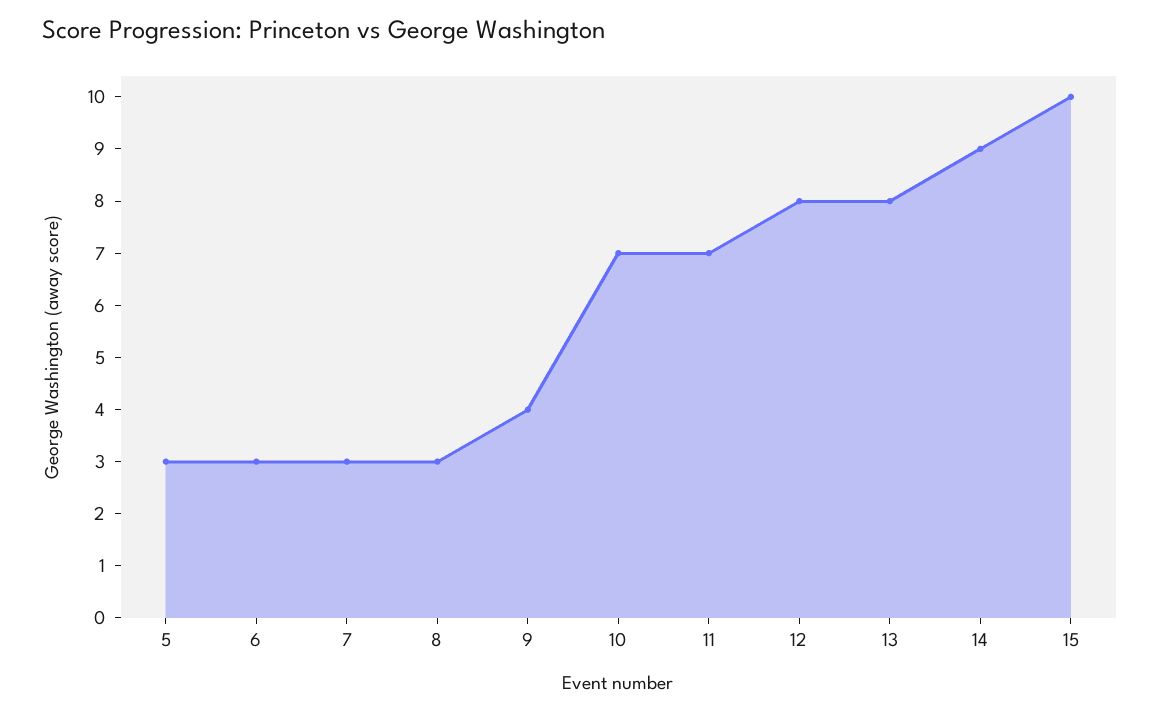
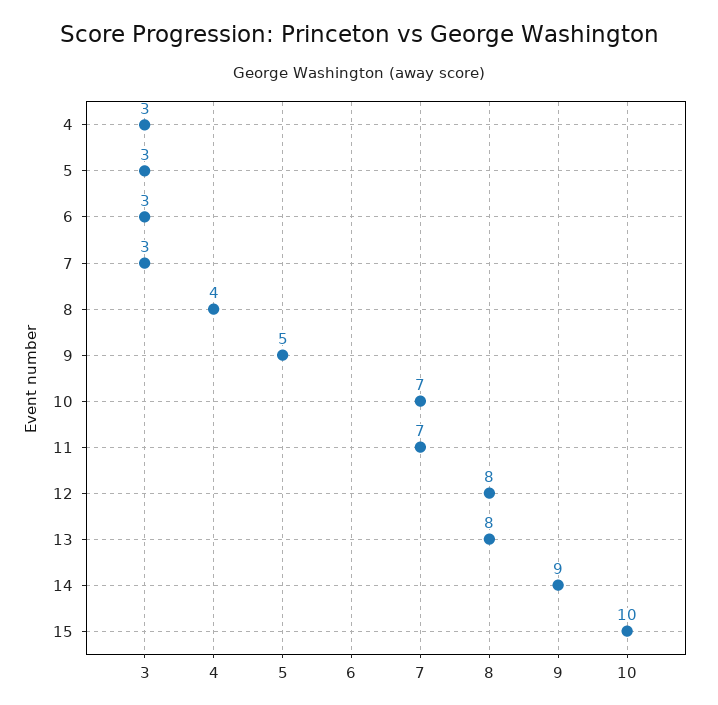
  {
    "5": 3,
    "6": 3,
    "7": 3,
-   "8": 3,
+   "8": 4,
-   "9": 4,
+   "9": 5,
    "10": 7,
    "11": 7,
    "12": 8,
    "13": 8,
    "14": 9,
-   "15": 10
+   "15": 10,
+   "4": 3
  }

